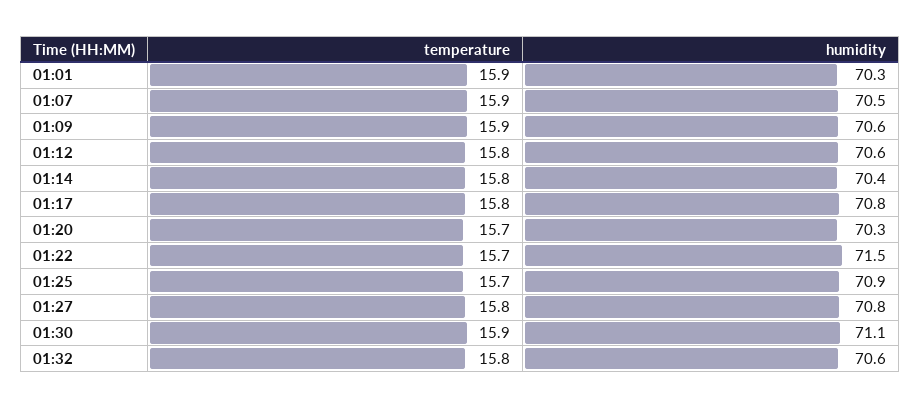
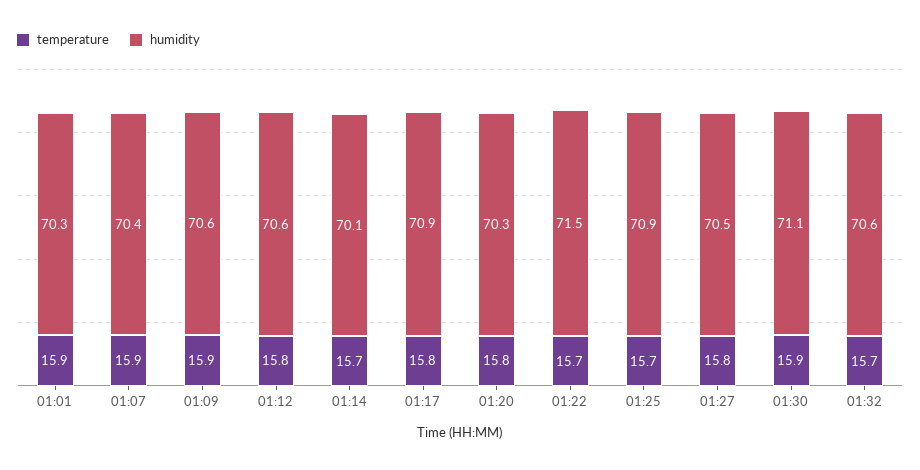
  {
    "temperature": {
      "01:01": 15.9,
      "01:07": 15.9,
      "01:09": 15.9,
      "01:12": 15.8,
-     "01:14": 15.8,
+     "01:14": 15.7,
      "01:17": 15.8,
-     "01:20": 15.7,
+     "01:20": 15.8,
      "01:22": 15.7,
      "01:25": 15.7,
      "01:27": 15.8,
      "01:30": 15.9,
-     "01:32": 15.8
+     "01:32": 15.7
    },
    "humidity": {
      "01:01": 70.3,
-     "01:07": 70.5,
+     "01:07": 70.4,
      "01:09": 70.6,
      "01:12": 70.6,
-     "01:14": 70.4,
+     "01:14": 70.1,
-     "01:17": 70.8,
+     "01:17": 70.9,
      "01:20": 70.3,
      "01:22": 71.5,
      "01:25": 70.9,
-     "01:27": 70.8,
+     "01:27": 70.5,
      "01:30": 71.1,
      "01:32": 70.6
    }
  }

